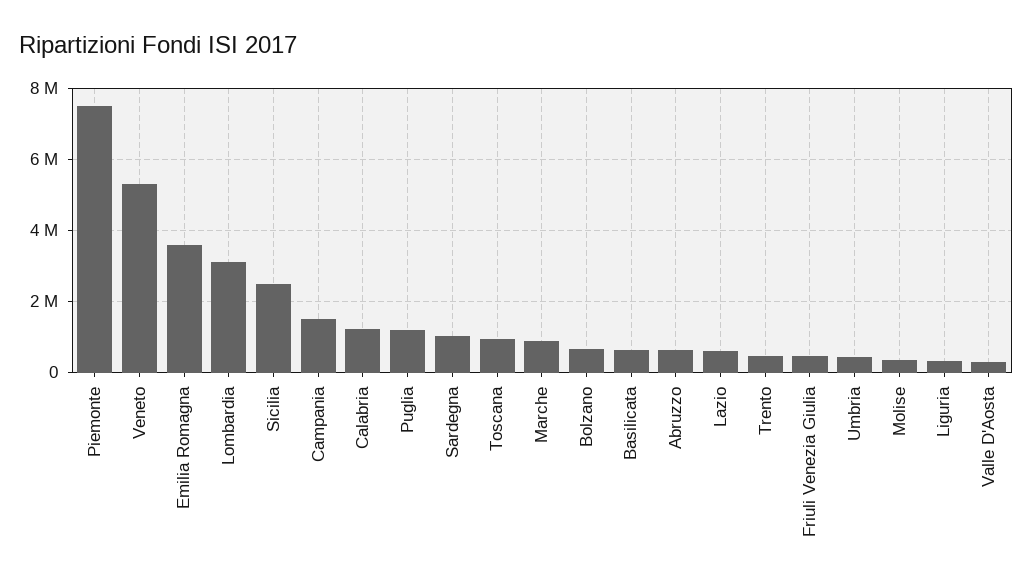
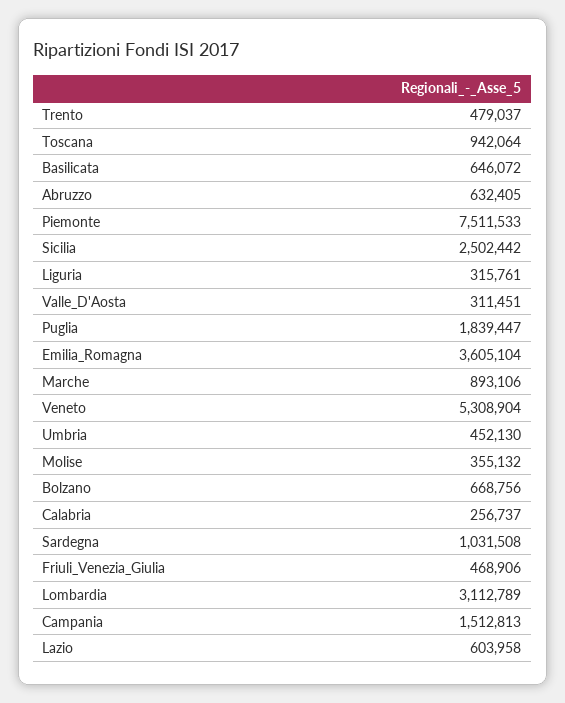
  {
    "Piemonte": 7511533,
    "Veneto": 5308904,
    "Emilia Romagna": 3605104,
    "Lombardia": 3112789,
    "Sicilia": 2502442,
    "Campania": 1512813,
-   "Calabria": 1200000,
+   "Calabria": 256737,
-   "Puglia": 1200000,
+   "Puglia": 1839447,
    "Sardegna": 1031508,
    "Toscana": 942064,
    "Marche": 893106,
    "Bolzano": 668756,
    "Basilicata": 646072,
    "Abruzzo": 632405,
    "Lazio": 603958,
    "Trento": 479037,
    "Friuli Venezia Giulia": 468906,
    "Umbria": 452130,
    "Molise": 355132,
    "Liguria": 315761,
    "Valle D'Aosta": 311451
  }

